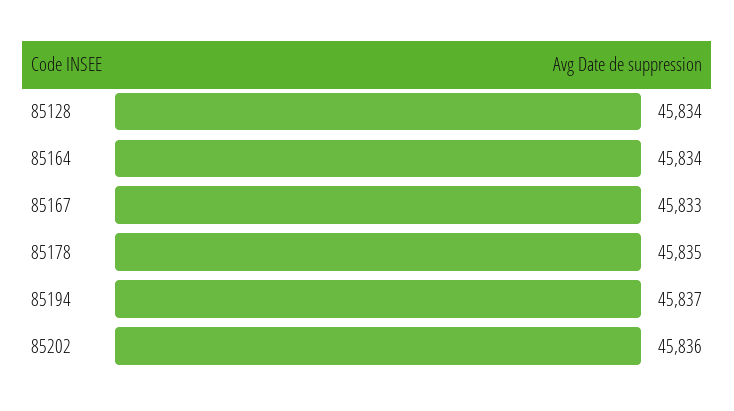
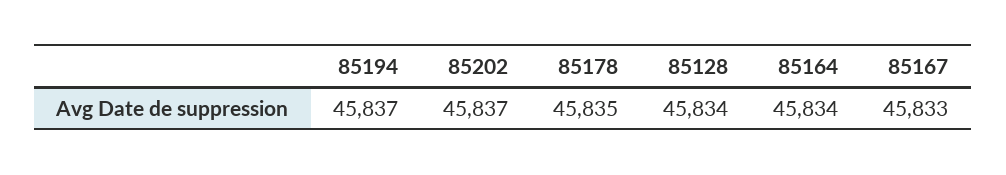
  {
    "85128": 45834,
    "85164": 45834,
    "85167": 45833,
    "85178": 45835,
    "85194": 45837,
-   "85202": 45836
+   "85202": 45837
  }

